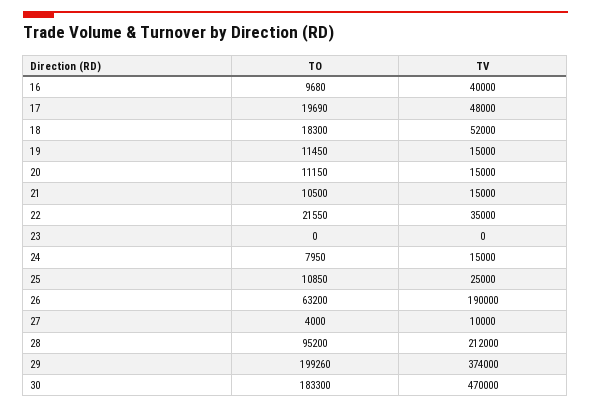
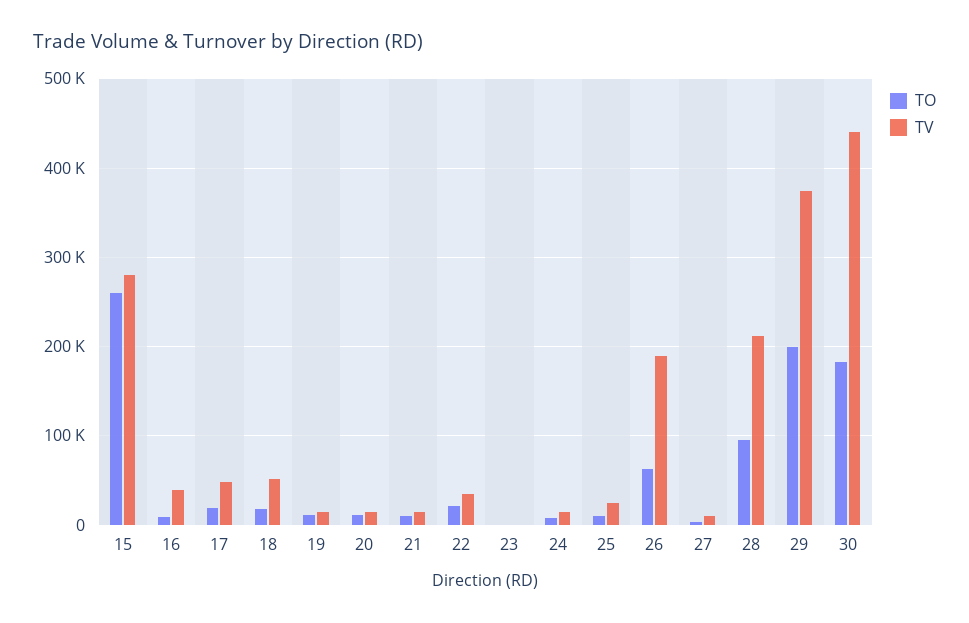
  {
    "TO": {
      "16": 9680,
      "17": 19690,
      "18": 18300,
      "19": 11450,
      "20": 11150,
      "21": 10500,
      "22": 21550,
      "23": 0,
      "24": 7950,
      "25": 10850,
      "26": 63200,
      "27": 4000,
      "28": 95200,
      "29": 199260,
-     "30": 183300
+     "30": 183300,
+     "15": 260000
    },
    "TV": {
      "16": 40000,
      "17": 48000,
      "18": 52000,
      "19": 15000,
      "20": 15000,
      "21": 15000,
      "22": 35000,
      "23": 0,
      "24": 15000,
      "25": 25000,
      "26": 190000,
      "27": 10000,
      "28": 212000,
      "29": 374000,
-     "30": 470000
+     "30": 440000,
+     "15": 280000
    }
  }

